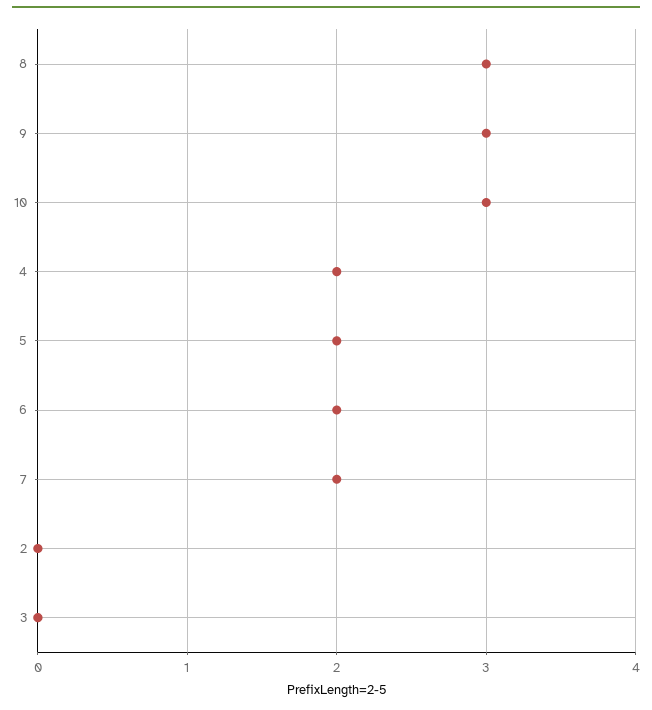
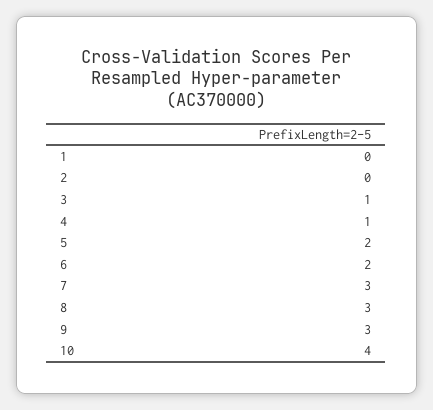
  {
    "8": 3,
    "9": 3,
-   "10": 3,
+   "10": 4,
-   "4": 2,
+   "4": 1,
    "5": 2,
    "6": 2,
-   "7": 2,
+   "7": 3,
    "2": 0,
-   "3": 0
+   "3": 1,
+   "1": 0
  }

